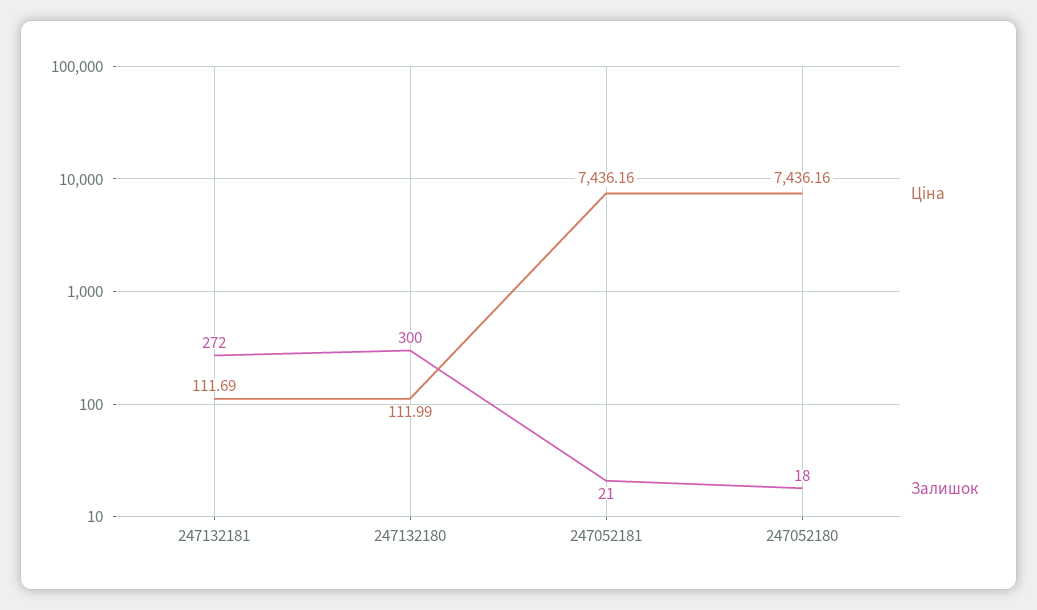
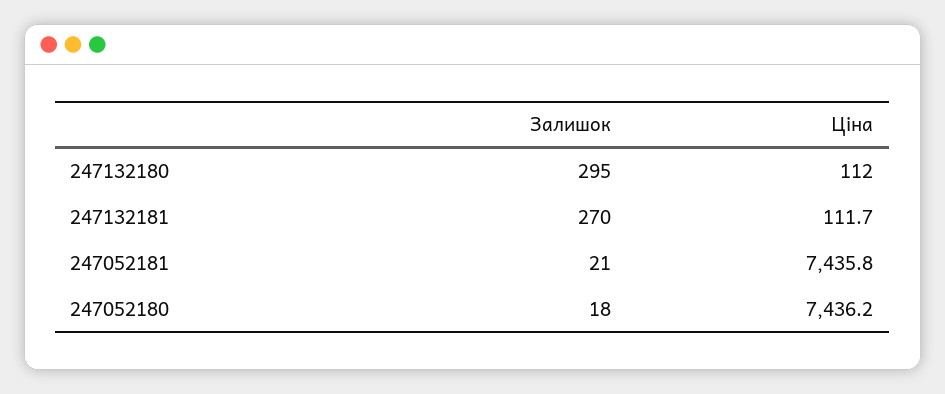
  {
    "Ціна": {
      "247132181": 111.69,
      "247132180": 111.99,
-     "247052181": 7436.16,
+     "247052181": 7435.8,
      "247052180": 7436.16
    },
    "Залишок": {
-     "247132181": 272,
+     "247132181": 270,
-     "247132180": 300,
+     "247132180": 295,
      "247052181": 21,
      "247052180": 18
    }
  }

